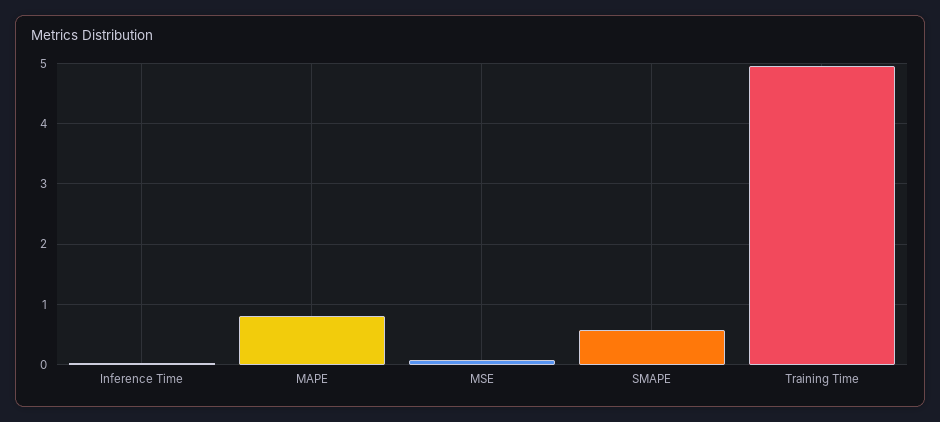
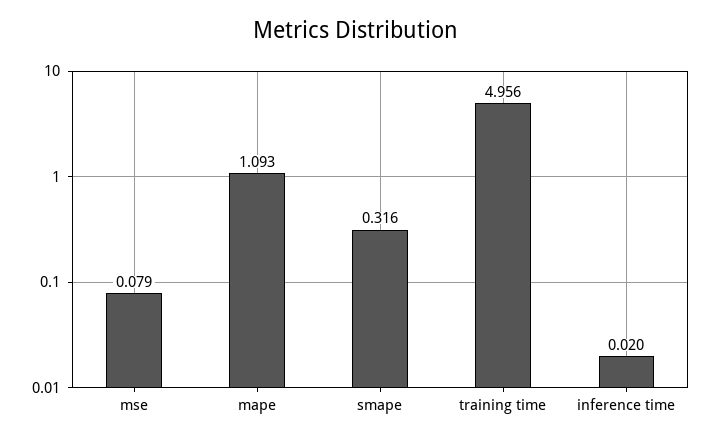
  {
    "Inference Time": 0.02,
-   "MAPE": 0.8,
+   "MAPE": 1.093,
    "MSE": 0.079,
-   "SMAPE": 0.6,
+   "SMAPE": 0.316,
    "Training Time": 4.956
  }

